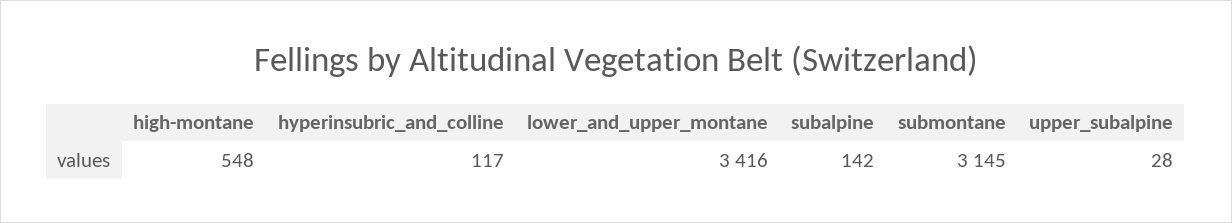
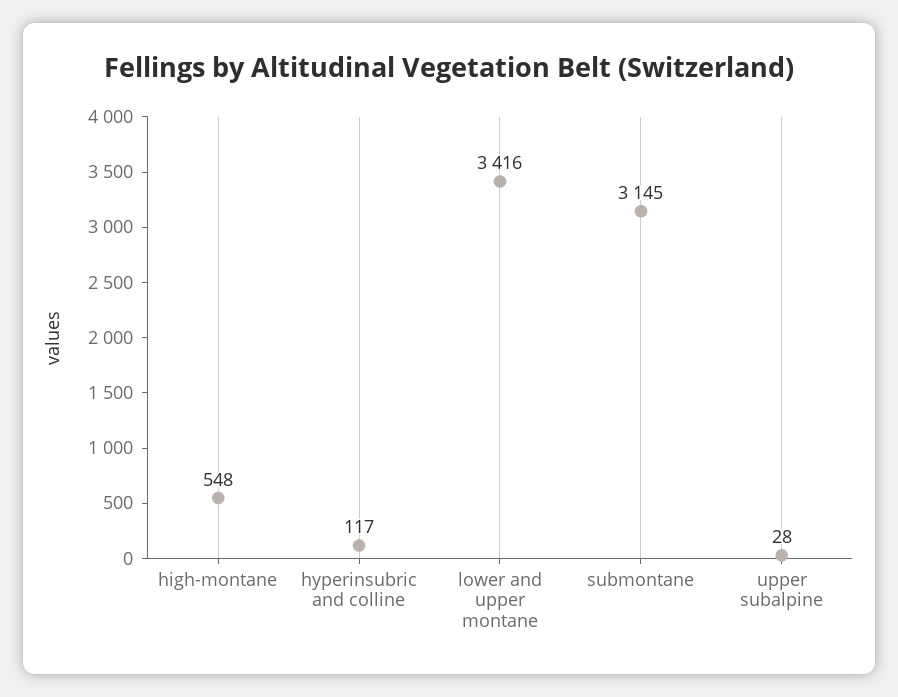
  {
    "high-montane": 548,
    "hyperinsubric_and_colline": 117,
    "lower_and_upper_montane": 3416,
-   "subalpine": 142,
    "submontane": 3145,
    "upper_subalpine": 28
  }

